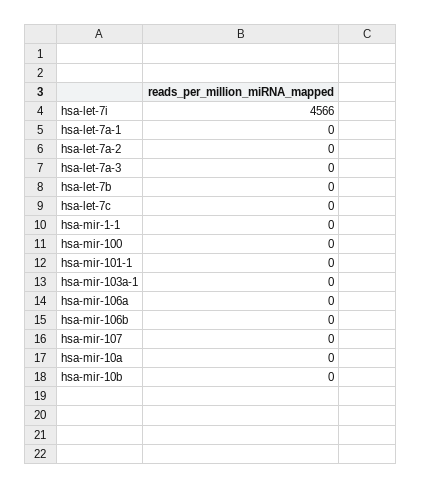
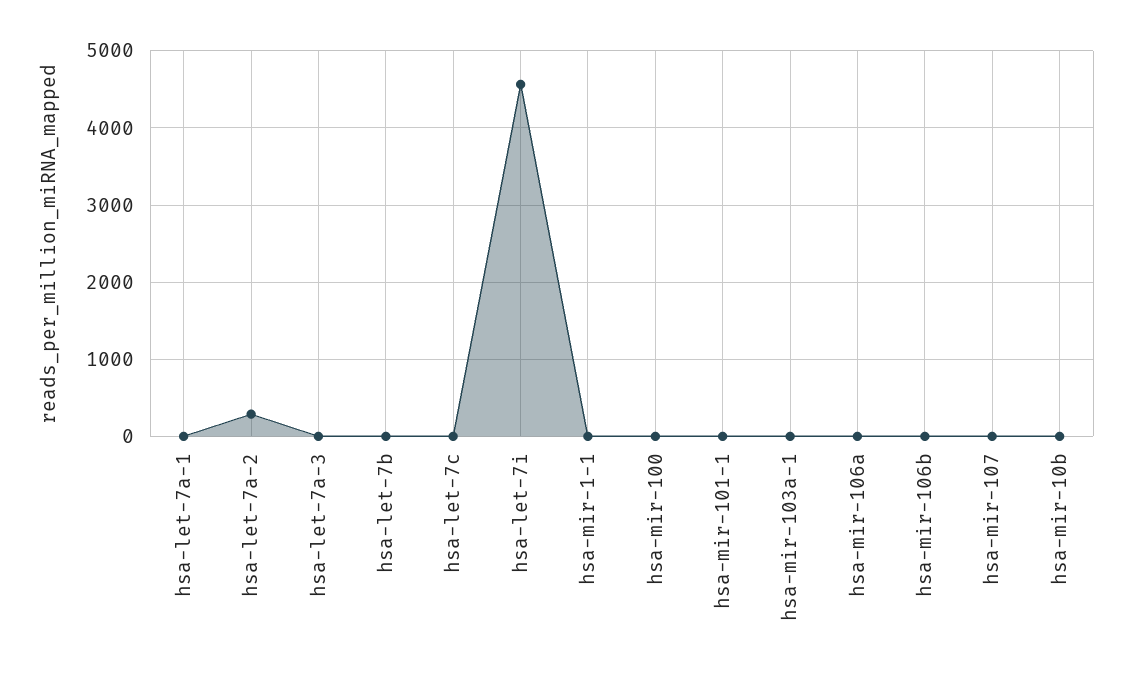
  {
    "hsa-let-7i": 4566,
    "hsa-let-7a-1": 0,
-   "hsa-let-7a-2": 0,
+   "hsa-let-7a-2": 300,
    "hsa-let-7a-3": 0,
    "hsa-let-7b": 0,
    "hsa-let-7c": 0,
    "hsa-mir-1-1": 0,
    "hsa-mir-100": 0,
    "hsa-mir-101-1": 0,
    "hsa-mir-103a-1": 0,
    "hsa-mir-106a": 0,
    "hsa-mir-106b": 0,
    "hsa-mir-107": 0,
-   "hsa-mir-10a": 0,
    "hsa-mir-10b": 0
  }

